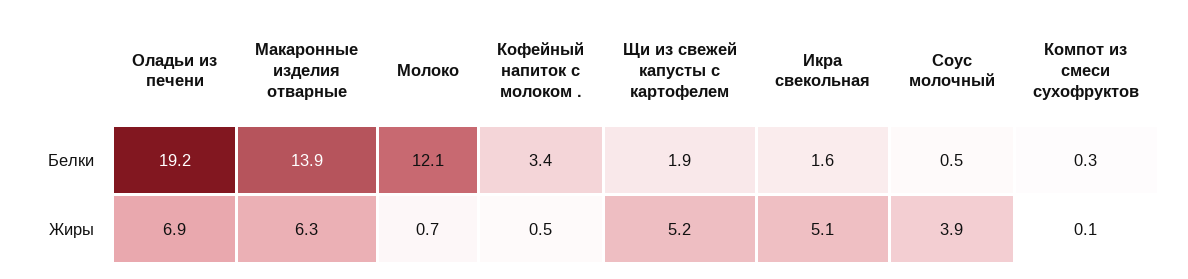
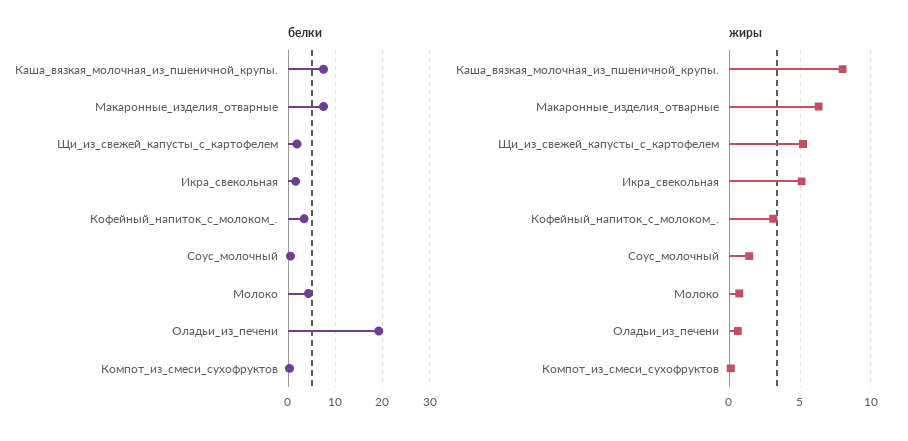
  {
    "Белки": {
      "Оладьи из печени": 19.2,
-     "Макаронные изделия отварные": 13.9,
+     "Макаронные изделия отварные": 8,
-     "Молоко": 12.1,
+     "Молоко": 4,
      "Кофейный напиток с молоком .": 3.4,
      "Щи из свежей капусты с картофелем": 1.9,
      "Икра свекольная": 1.6,
      "Соус молочный": 0.5,
-     "Компот из смеси сухофруктов": 0.3
+     "Компот из смеси сухофруктов": 0.3,
+     "Каша_вязкая_молочная_из_пшеничной_крупы.": 8
    },
    "Жиры": {
-     "Оладьи из печени": 6.9,
+     "Оладьи из печени": 0.5,
      "Макаронные изделия отварные": 6.3,
      "Молоко": 0.7,
-     "Кофейный напиток с молоком .": 0.5,
+     "Кофейный напиток с молоком .": 3,
      "Щи из свежей капусты с картофелем": 5.2,
      "Икра свекольная": 5.1,
-     "Соус молочный": 3.9,
+     "Соус молочный": 1.5,
-     "Компот из смеси сухофруктов": 0.1
+     "Компот из смеси сухофруктов": 0.1,
+     "Каша_вязкая_молочная_из_пшеничной_крупы.": 8
    }
  }

